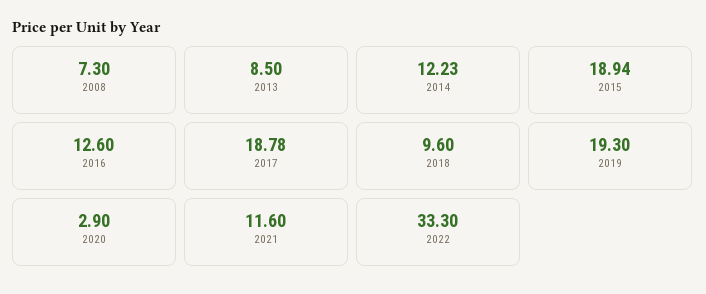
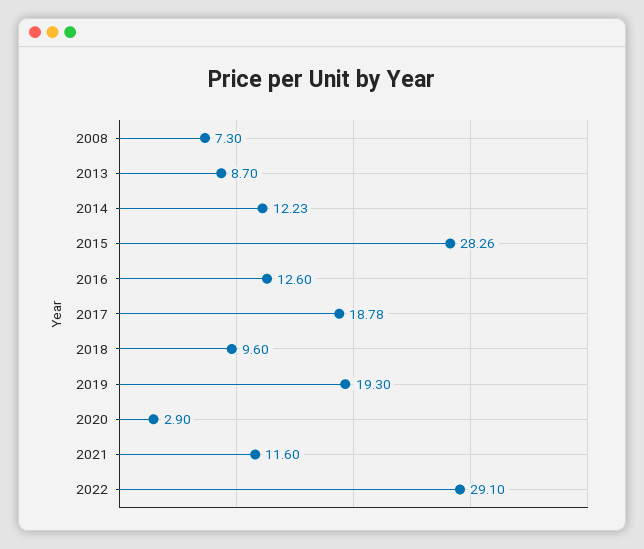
  {
    "2008": 7.3,
-   "2013": 8.5,
+   "2013": 8.7,
    "2014": 12.23,
-   "2015": 18.94,
+   "2015": 28.26,
    "2016": 12.6,
    "2017": 18.78,
    "2018": 9.6,
    "2019": 19.3,
    "2020": 2.9,
    "2021": 11.6,
-   "2022": 33.3
+   "2022": 29.1
  }

